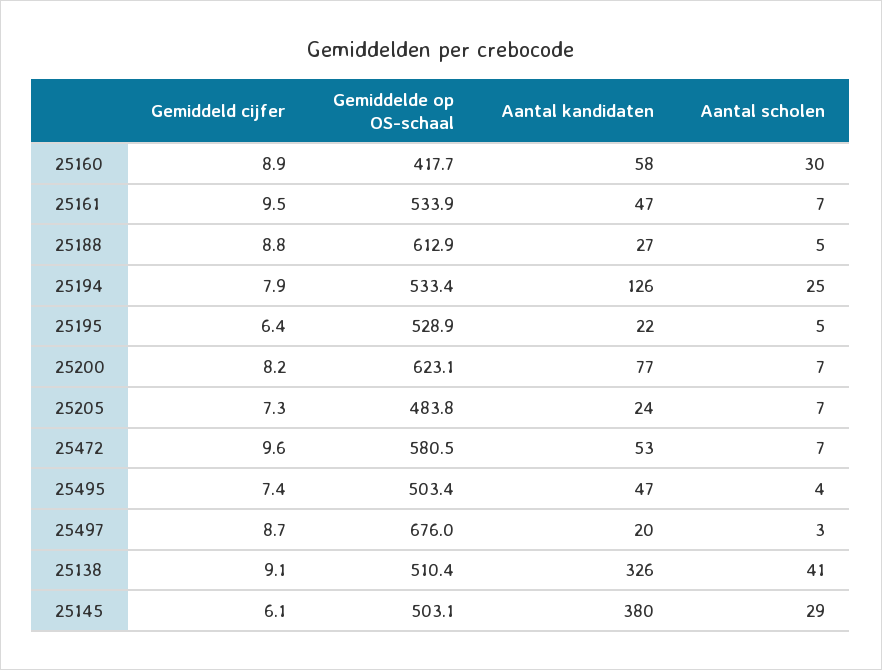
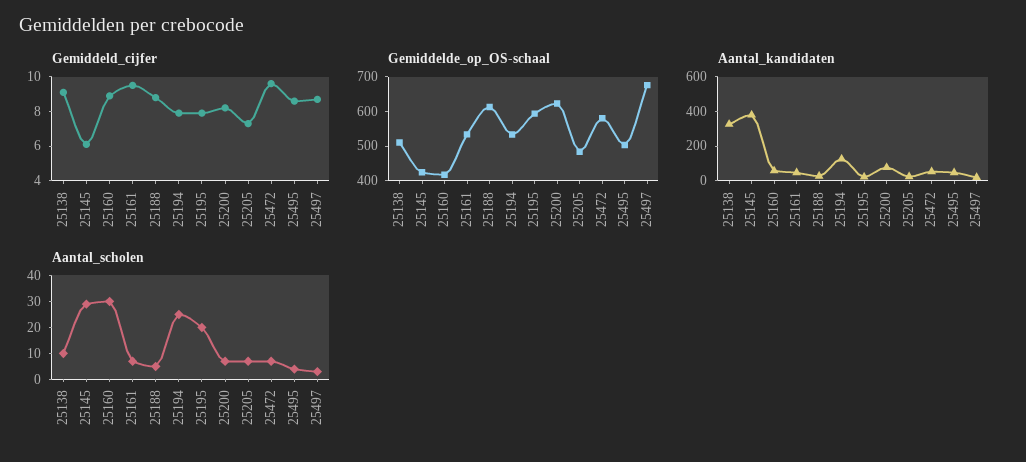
  {
    "Gemiddeld cijfer": {
      "25160": 8.9,
      "25161": 9.5,
      "25188": 8.8,
      "25194": 7.9,
-     "25195": 6.4,
+     "25195": 8,
      "25200": 8.2,
      "25205": 7.3,
      "25472": 9.6,
-     "25495": 7.4,
+     "25495": 8.5,
      "25497": 8.7,
      "25138": 9.1,
      "25145": 6.1
    },
    "Gemiddelde op OS-schaal": {
      "25160": 417.7,
      "25161": 533.9,
      "25188": 612.9,
      "25194": 533.4,
-     "25195": 528.9,
+     "25195": 600,
      "25200": 623.1,
      "25205": 483.8,
      "25472": 580.5,
      "25495": 503.4,
      "25497": 676,
      "25138": 510.4,
-     "25145": 503.1
+     "25145": 425
    },
    "Aantal kandidaten": {
      "25160": 58,
      "25161": 47,
      "25188": 27,
      "25194": 126,
      "25195": 22,
      "25200": 77,
      "25205": 24,
      "25472": 53,
      "25495": 47,
      "25497": 20,
      "25138": 326,
      "25145": 380
    },
    "Aantal scholen": {
      "25160": 30,
      "25161": 7,
      "25188": 5,
      "25194": 25,
-     "25195": 5,
+     "25195": 20,
      "25200": 7,
      "25205": 7,
      "25472": 7,
      "25495": 4,
      "25497": 3,
-     "25138": 41,
+     "25138": 10,
      "25145": 29
    }
  }

